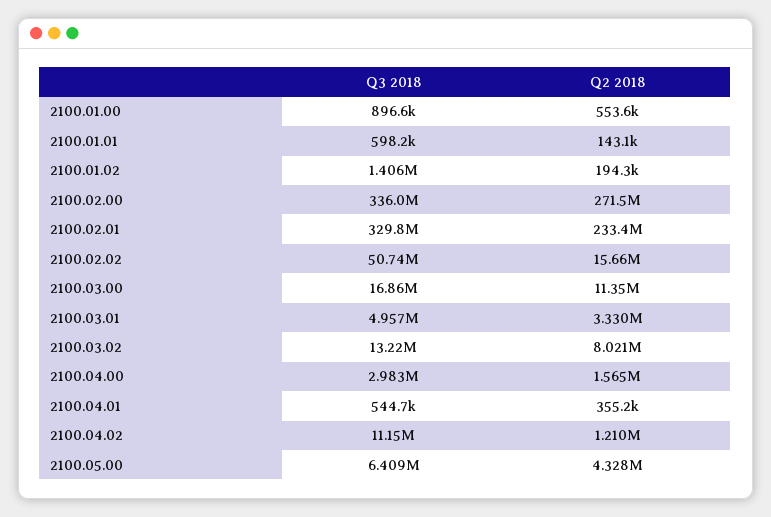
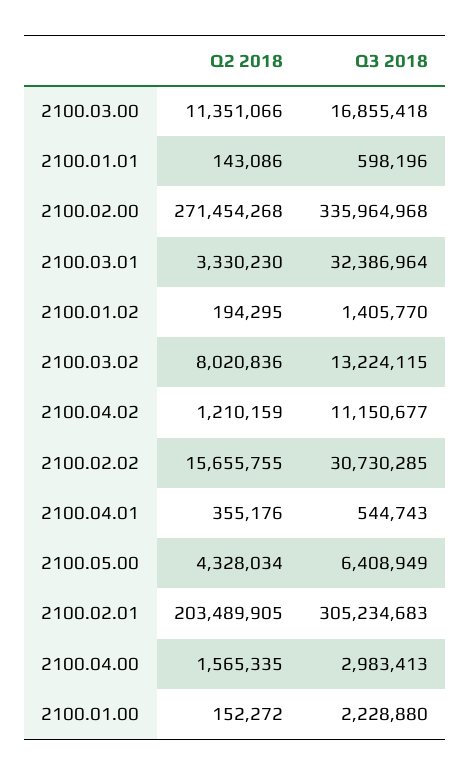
  {
    "Q3 2018": {
-     "2100.01.00": 896600,
+     "2100.01.00": 2228880,
      "2100.01.01": 598196,
      "2100.01.02": 1405770,
      "2100.02.00": 335964968,
-     "2100.02.01": 329800000,
+     "2100.02.01": 305234683,
-     "2100.02.02": 50740000,
+     "2100.02.02": 30730285,
      "2100.03.00": 16855418,
-     "2100.03.01": 4957000,
+     "2100.03.01": 32386964,
      "2100.03.02": 13224115,
      "2100.04.00": 2983413,
      "2100.04.01": 544743,
      "2100.04.02": 11150677,
      "2100.05.00": 6408949
    },
    "Q2 2018": {
-     "2100.01.00": 553600,
+     "2100.01.00": 152272,
      "2100.01.01": 143086,
      "2100.01.02": 194295,
      "2100.02.00": 271454268,
-     "2100.02.01": 233400000,
+     "2100.02.01": 203489905,
      "2100.02.02": 15655755,
      "2100.03.00": 11351066,
      "2100.03.01": 3330230,
      "2100.03.02": 8020836,
      "2100.04.00": 1565335,
      "2100.04.01": 355176,
      "2100.04.02": 1210159,
      "2100.05.00": 4328034
    }
  }

